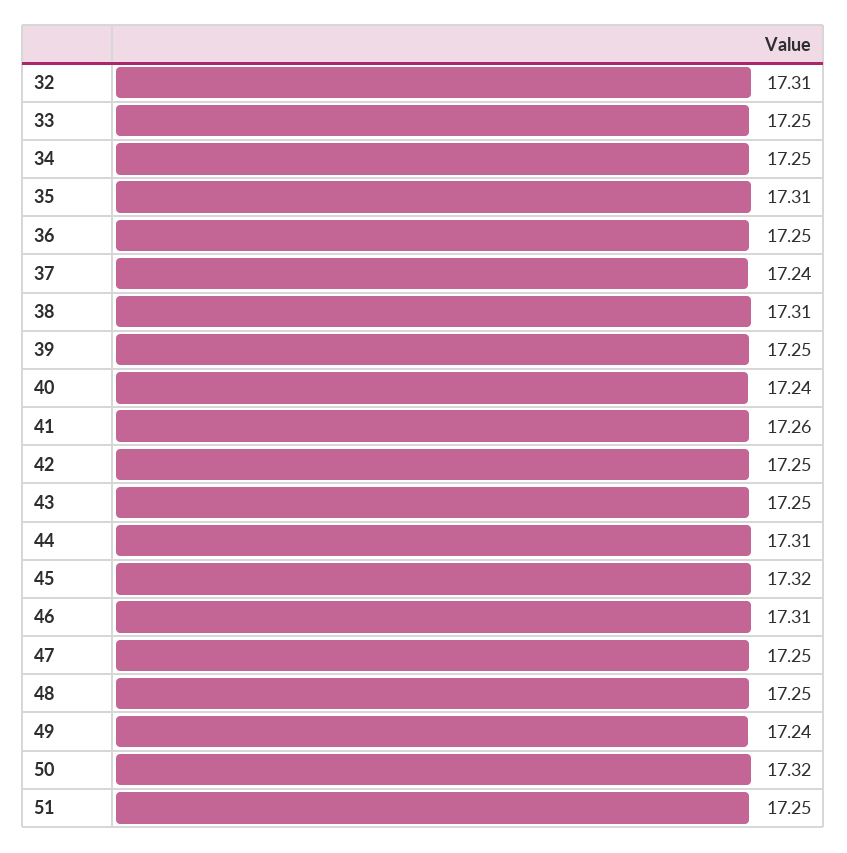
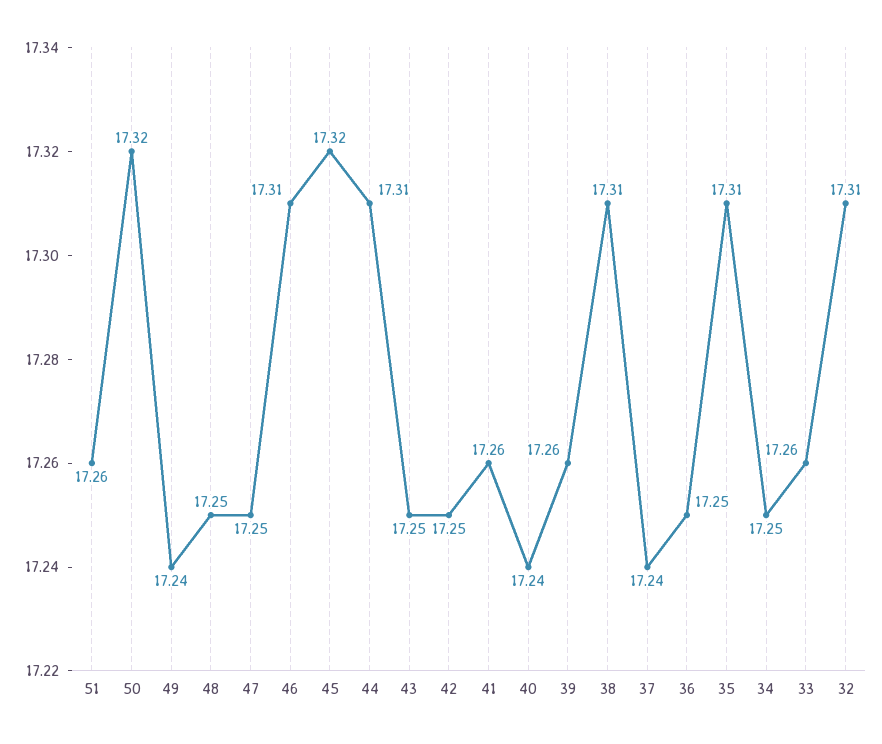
  {
    "32": 17.31,
-   "33": 17.25,
+   "33": 17.26,
    "34": 17.25,
    "35": 17.31,
    "36": 17.25,
    "37": 17.24,
    "38": 17.31,
-   "39": 17.25,
+   "39": 17.26,
    "40": 17.24,
    "41": 17.26,
    "42": 17.25,
    "43": 17.25,
    "44": 17.31,
    "45": 17.32,
    "46": 17.31,
    "47": 17.25,
    "48": 17.25,
    "49": 17.24,
    "50": 17.32,
-   "51": 17.25
+   "51": 17.26
  }

